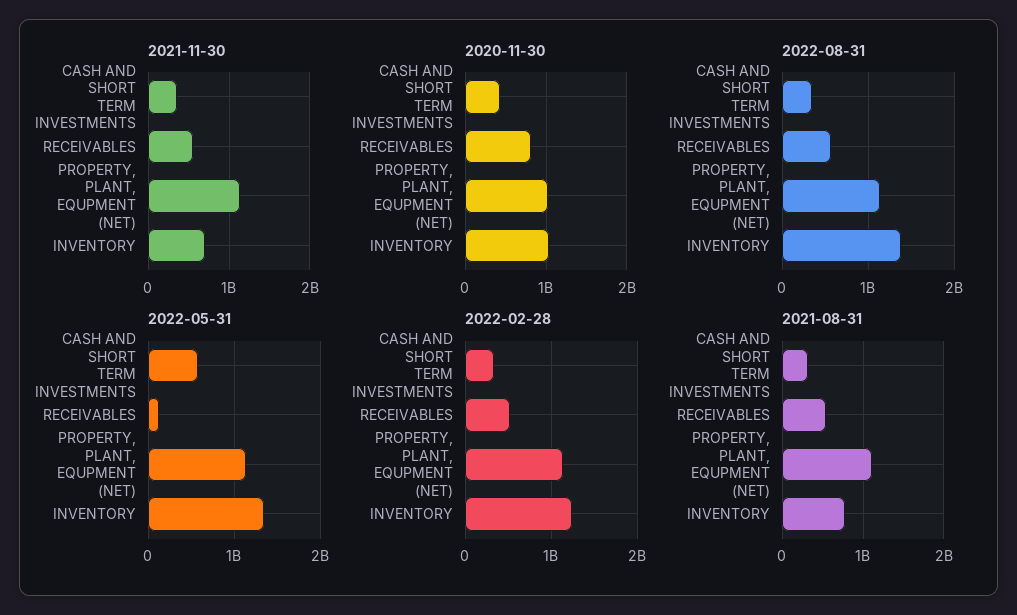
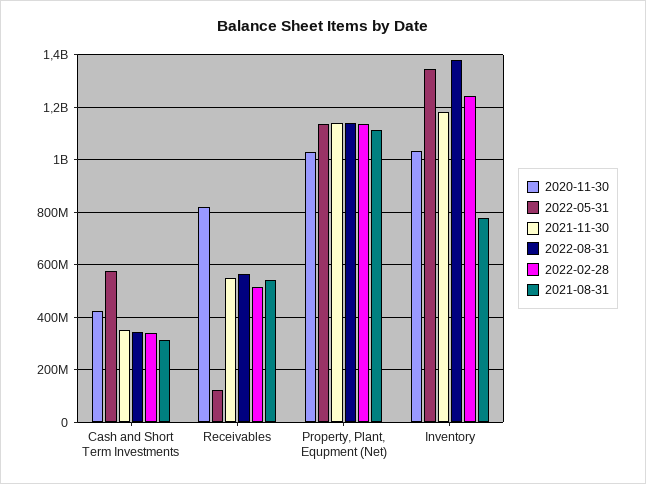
  {
    "2021-11-30": {
      "CASH AND SHORT TERM INVESTMENTS": 350000000,
      "RECEIVABLES": 550000000,
      "PROPERTY, PLANT, EQUPMENT (NET)": 1150000000,
-     "INVENTORY": 700000000
+     "INVENTORY": 1175000000
    },
    "2020-11-30": {
      "CASH AND SHORT TERM INVESTMENTS": 425000000,
      "RECEIVABLES": 825000000,
      "PROPERTY, PLANT, EQUPMENT (NET)": 1025000000,
      "INVENTORY": 1025000000
    },
    "2022-08-31": {
      "CASH AND SHORT TERM INVESTMENTS": 350000000,
      "RECEIVABLES": 575000000,
      "PROPERTY, PLANT, EQUPMENT (NET)": 1150000000,
      "INVENTORY": 1375000000
    },
    "2022-05-31": {
      "CASH AND SHORT TERM INVESTMENTS": 575000000,
      "RECEIVABLES": 125000000,
      "PROPERTY, PLANT, EQUPMENT (NET)": 1125000000,
      "INVENTORY": 1350000000
    },
    "2022-02-28": {
      "CASH AND SHORT TERM INVESTMENTS": 350000000,
      "RECEIVABLES": 525000000,
      "PROPERTY, PLANT, EQUPMENT (NET)": 1125000000,
      "INVENTORY": 1250000000
    },
    "2021-08-31": {
      "CASH AND SHORT TERM INVESTMENTS": 325000000,
      "RECEIVABLES": 550000000,
      "PROPERTY, PLANT, EQUPMENT (NET)": 1125000000,
      "INVENTORY": 775000000
    }
  }

